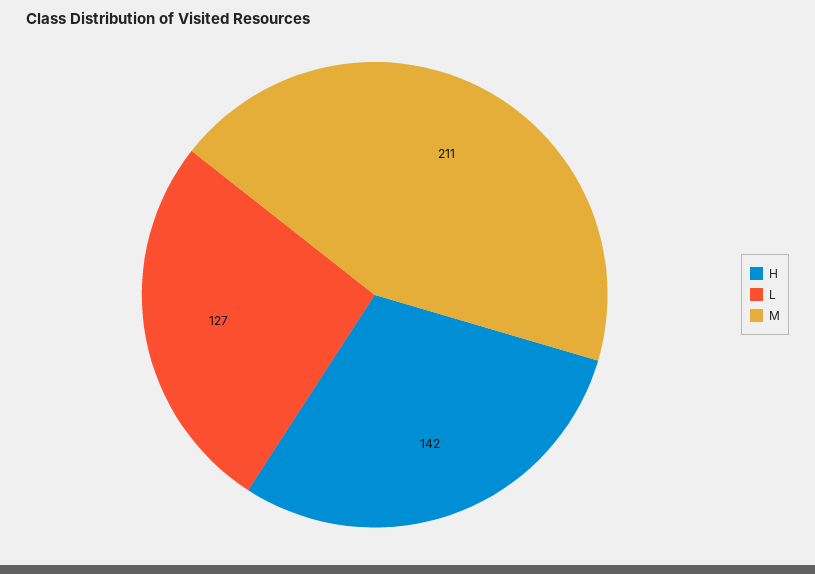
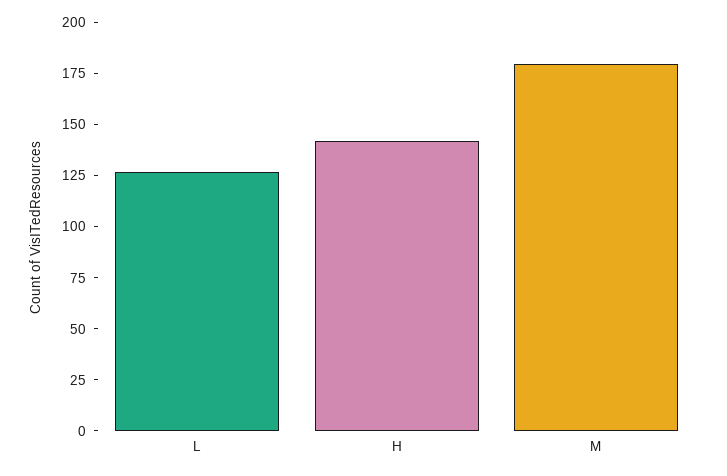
  {
    "H": 142,
    "L": 127,
-   "M": 211
+   "M": 180
  }

